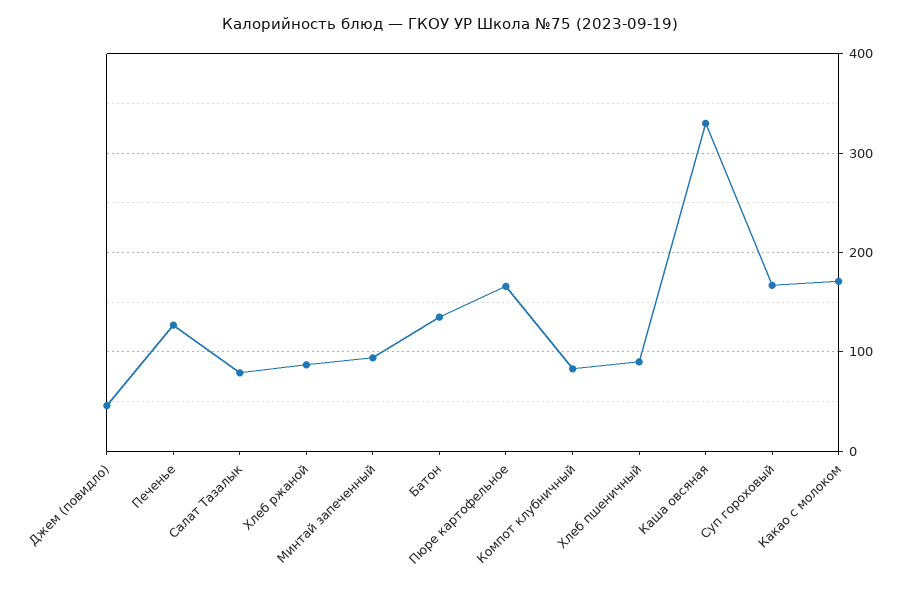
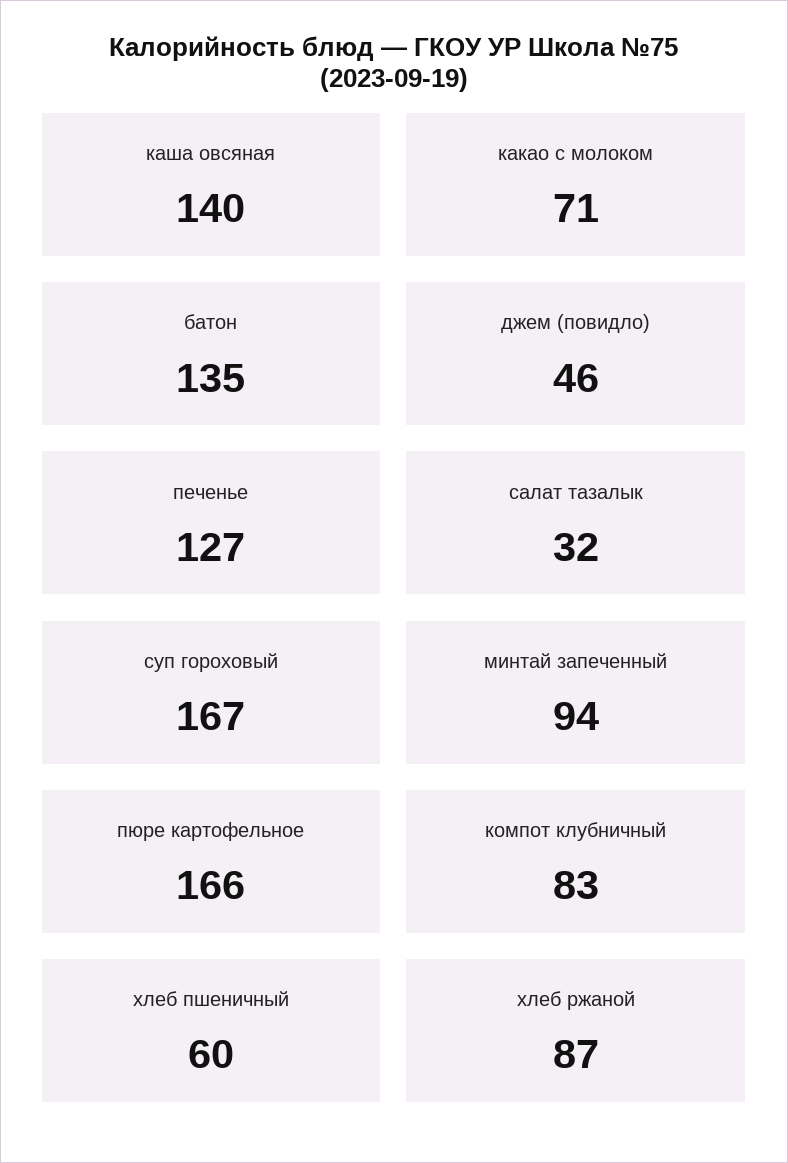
  {
    "Джем (повидло)": 46,
    "Печенье": 127,
-   "Салат Тазалык": 80,
+   "Салат Тазалык": 32,
    "Хлеб ржаной": 87,
    "Минтай запеченный": 94,
    "Батон": 135,
    "Пюре картофельное": 166,
    "Компот клубничный": 83,
-   "Хлеб пшеничный": 90,
+   "Хлеб пшеничный": 60,
-   "Каша овсяная": 330,
+   "Каша овсяная": 140,
    "Суп гороховый": 167,
-   "Какао с молоком": 170
+   "Какао с молоком": 71
  }

